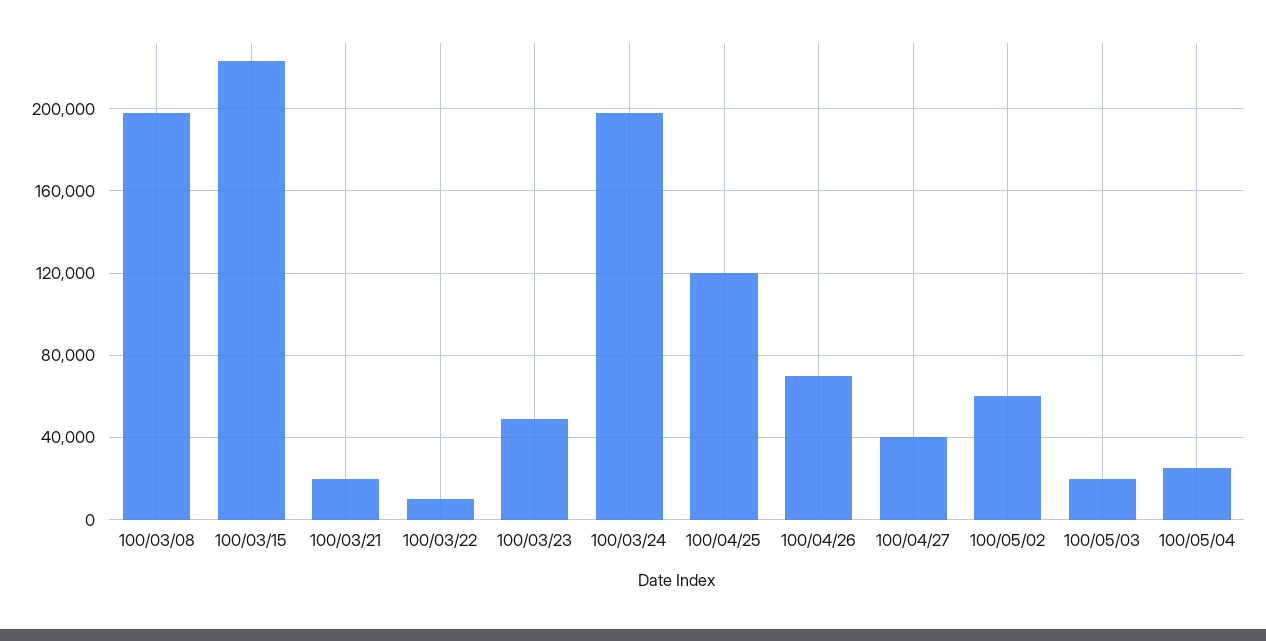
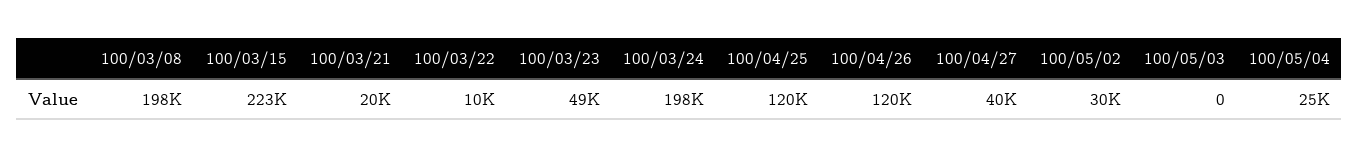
  {
    "100/03/08": 198000,
    "100/03/15": 223000,
    "100/03/21": 20000,
    "100/03/22": 10000,
    "100/03/23": 49000,
    "100/03/24": 198000,
    "100/04/25": 120000,
-   "100/04/26": 70000,
+   "100/04/26": 120000,
    "100/04/27": 40000,
-   "100/05/02": 60000,
+   "100/05/02": 30000,
-   "100/05/03": 20000,
+   "100/05/03": 0,
    "100/05/04": 25000
  }

